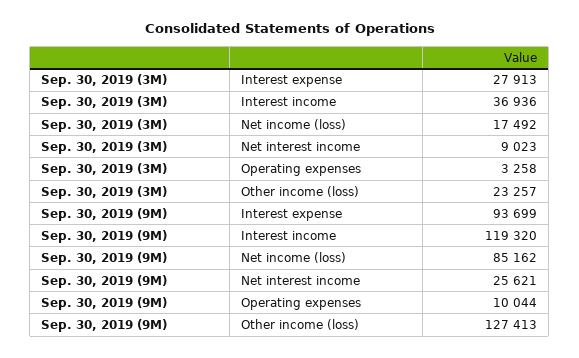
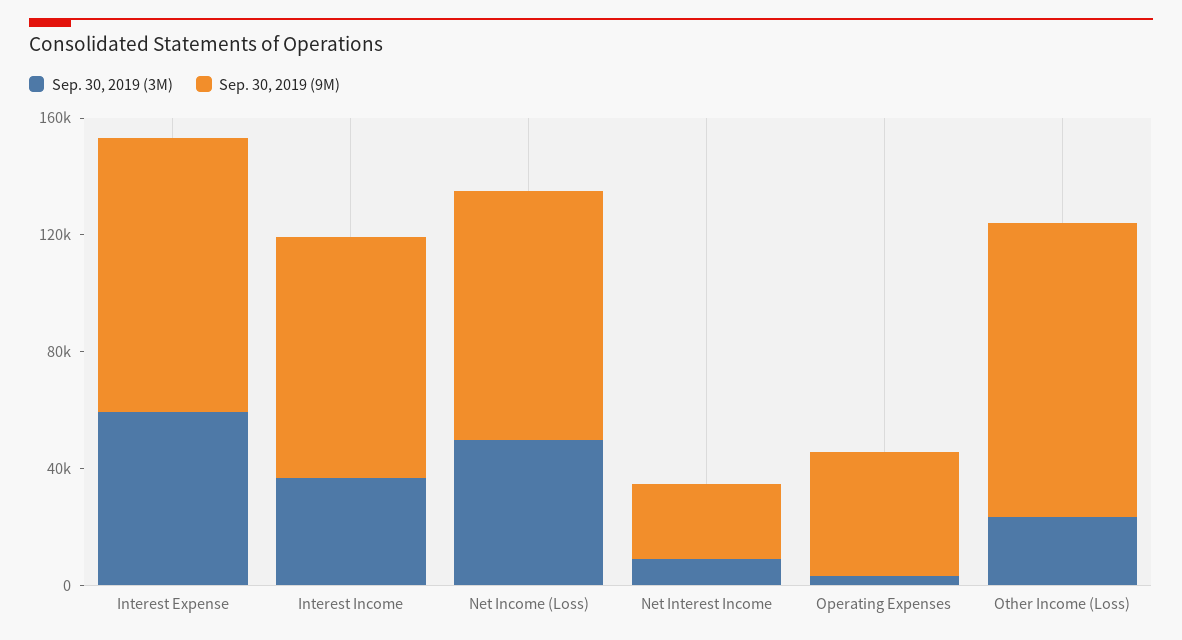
  {
    "Sep. 30, 2019 (3M)": {
-     "Interest expense": 27913,
+     "Interest expense": 60000,
      "Interest income": 36936,
-     "Net income (loss)": 17492,
+     "Net income (loss)": 50000,
      "Net interest income": 9023,
      "Operating expenses": 3258,
      "Other income (loss)": 23257
    },
    "Sep. 30, 2019 (9M)": {
      "Interest expense": 93699,
-     "Interest income": 119320,
+     "Interest income": 80000,
      "Net income (loss)": 85162,
      "Net interest income": 25621,
-     "Operating expenses": 10044,
+     "Operating expenses": 40000,
-     "Other income (loss)": 127413
+     "Other income (loss)": 100000
    }
  }

